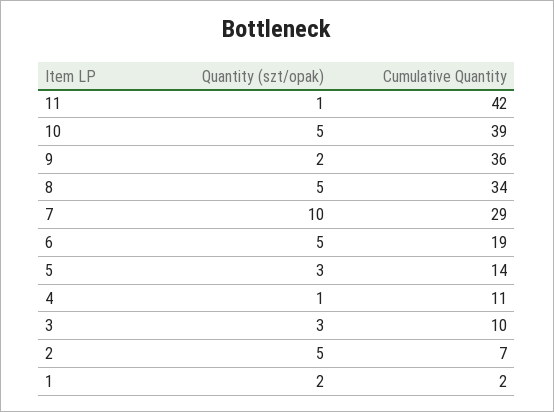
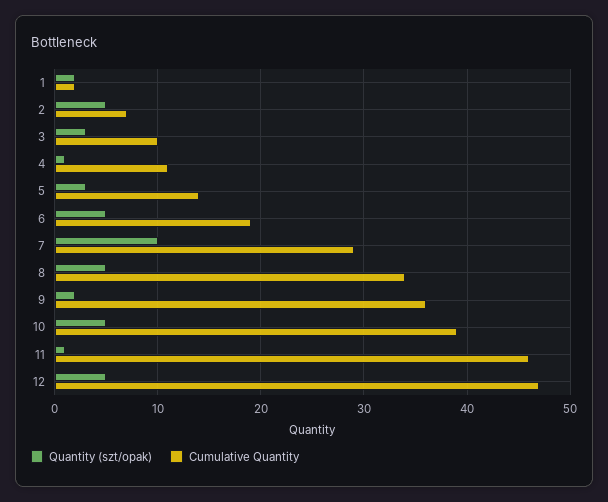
  {
    "Quantity (szt/opak)": {
      "11": 1,
      "10": 5,
      "9": 2,
      "8": 5,
      "7": 10,
      "6": 5,
      "5": 3,
      "4": 1,
      "3": 3,
      "2": 5,
-     "1": 2
+     "1": 2,
+     "12": 5
    },
    "Cumulative Quantity": {
-     "11": 42,
+     "11": 46,
      "10": 39,
      "9": 36,
      "8": 34,
      "7": 29,
      "6": 19,
      "5": 14,
      "4": 11,
      "3": 10,
      "2": 7,
-     "1": 2
+     "1": 2,
+     "12": 47
    }
  }

